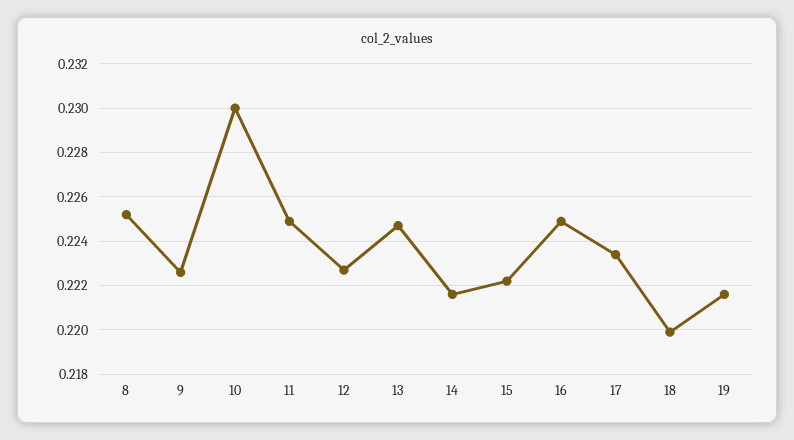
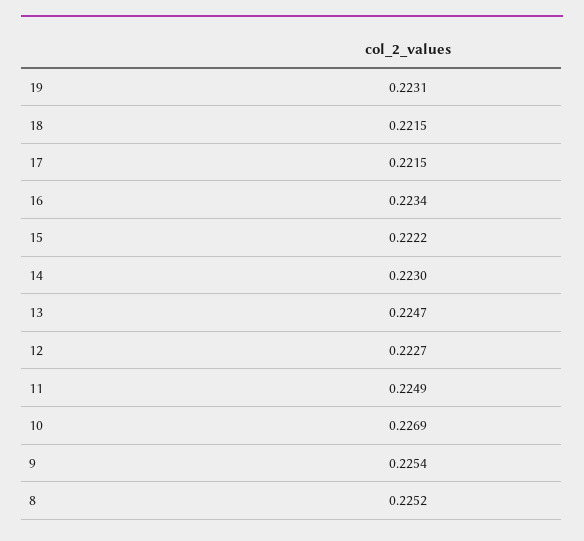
  {
    "8": 0.2252,
-   "9": 0.2225,
+   "9": 0.2254,
-   "10": 0.23,
+   "10": 0.2269,
    "11": 0.2249,
    "12": 0.2227,
    "13": 0.2247,
-   "14": 0.2215,
+   "14": 0.223,
    "15": 0.2222,
-   "16": 0.225,
+   "16": 0.2234,
-   "17": 0.2235,
+   "17": 0.2215,
-   "18": 0.22,
+   "18": 0.2215,
-   "19": 0.2215
+   "19": 0.2231
  }

